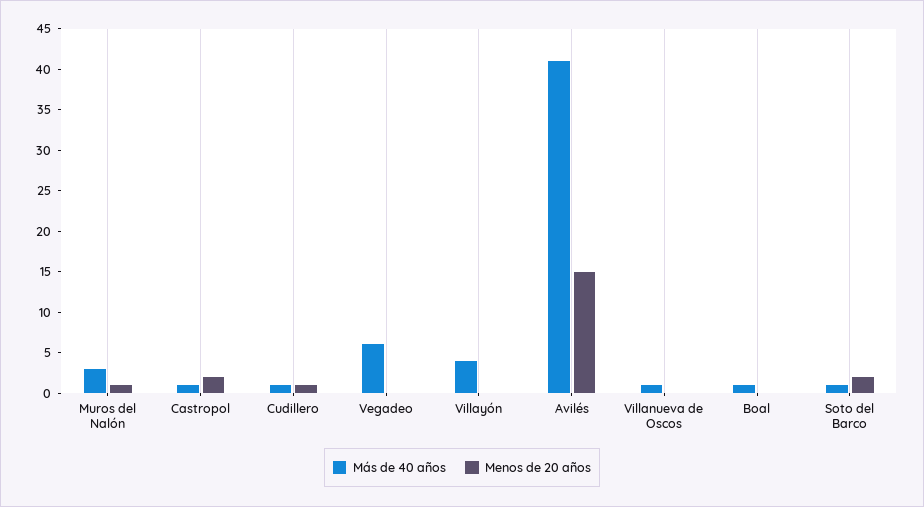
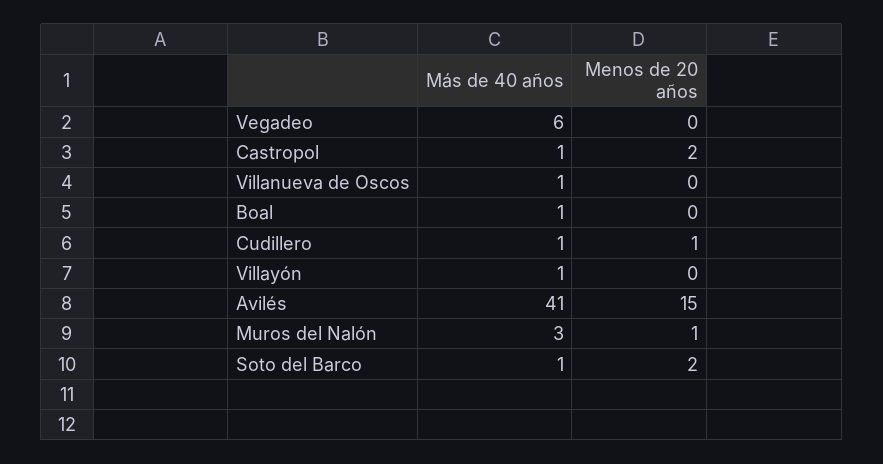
  {
    "Más de 40 años": {
      "Muros del Nalón": 3,
      "Castropol": 1,
      "Cudillero": 1,
      "Vegadeo": 6,
-     "Villayón": 4,
+     "Villayón": 1,
      "Avilés": 41,
      "Villanueva de Oscos": 1,
      "Boal": 1,
      "Soto del Barco": 1
    },
    "Menos de 20 años": {
      "Muros del Nalón": 1,
      "Castropol": 2,
      "Cudillero": 1,
      "Vegadeo": 0,
      "Villayón": 0,
      "Avilés": 15,
      "Villanueva de Oscos": 0,
      "Boal": 0,
      "Soto del Barco": 2
    }
  }

